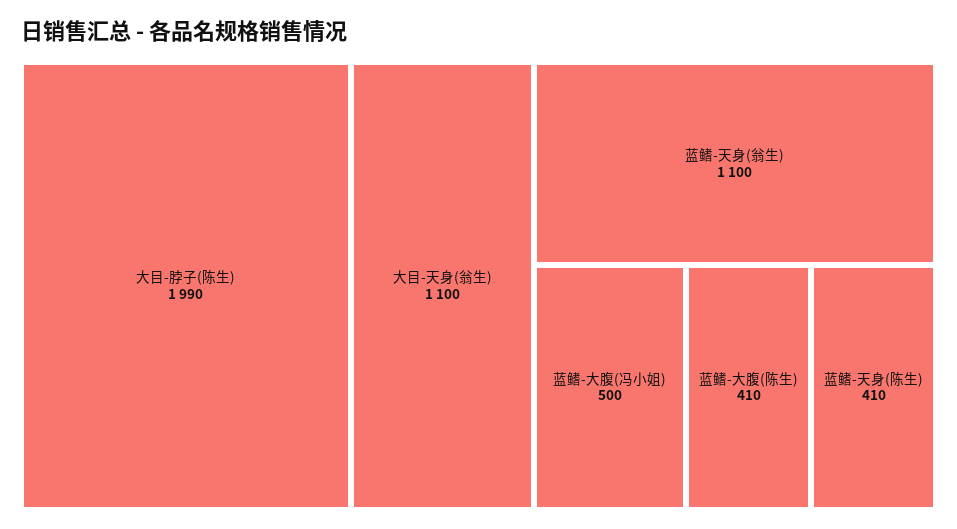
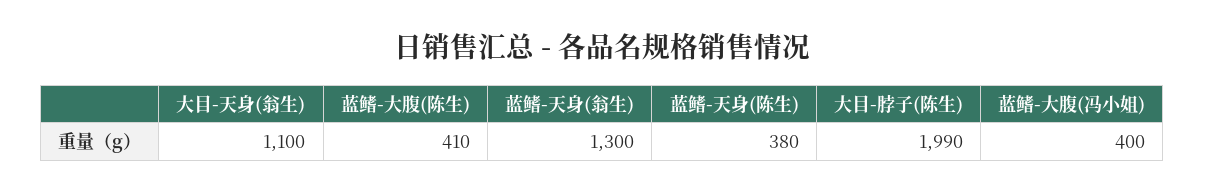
  {
    "大目-脖子(陈生)": 1990,
    "大目-天身(翁生)": 1100,
-   "蓝鳍-天身(翁生)": 1100,
+   "蓝鳍-天身(翁生)": 1300,
-   "蓝鳍-大腹(冯小姐)": 500,
+   "蓝鳍-大腹(冯小姐)": 400,
    "蓝鳍-大腹(陈生)": 410,
-   "蓝鳍-天身(陈生)": 410
+   "蓝鳍-天身(陈生)": 380
  }

